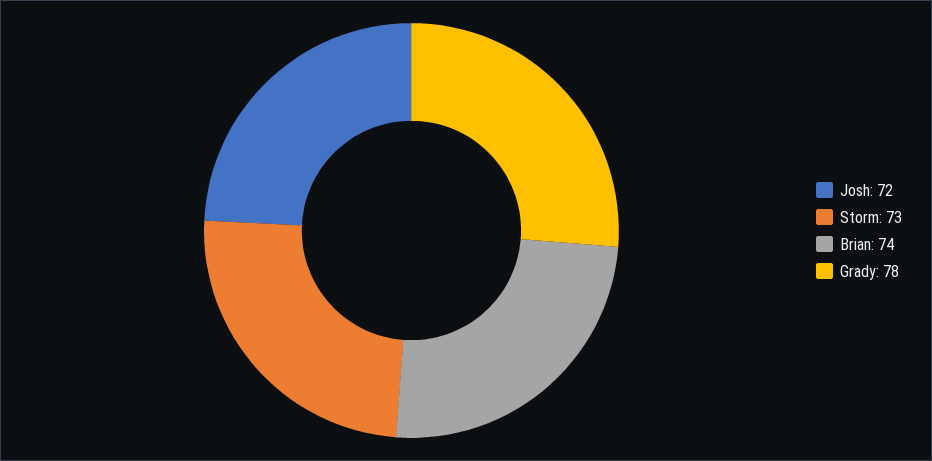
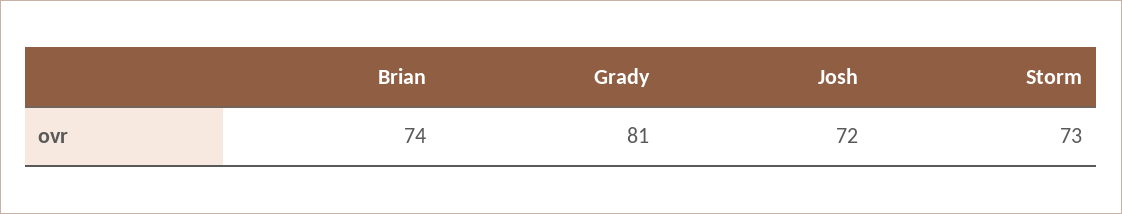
  {
    "Josh": 72,
    "Storm": 73,
    "Brian": 74,
-   "Grady": 78
+   "Grady": 81
  }

